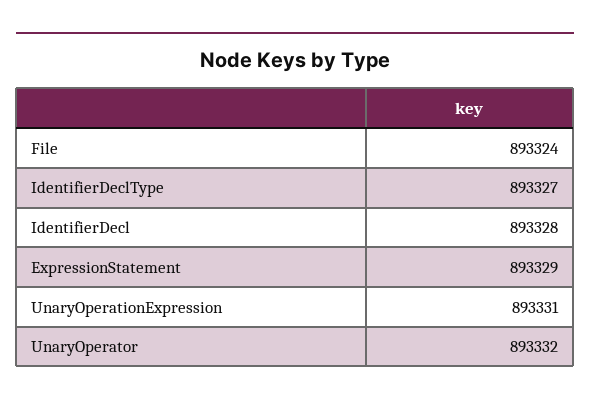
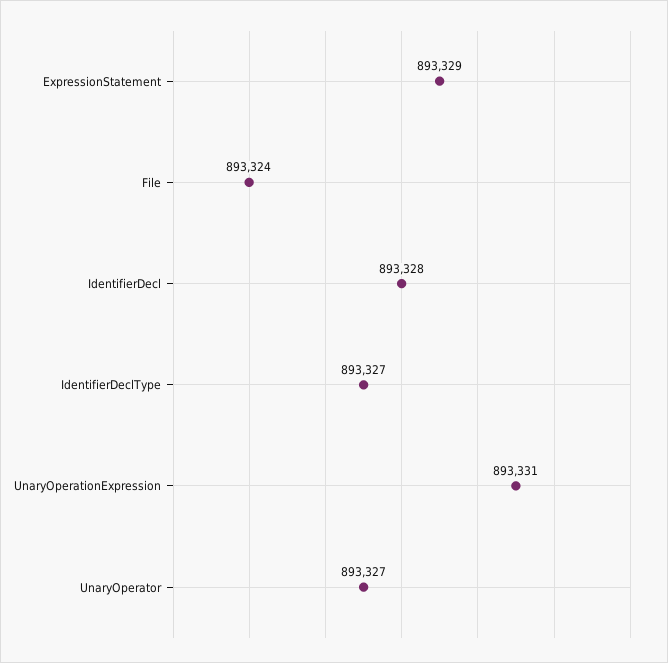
  {
    "File": 893324,
    "IdentifierDeclType": 893327,
    "IdentifierDecl": 893328,
    "ExpressionStatement": 893329,
    "UnaryOperationExpression": 893331,
-   "UnaryOperator": 893332
+   "UnaryOperator": 893327
  }

